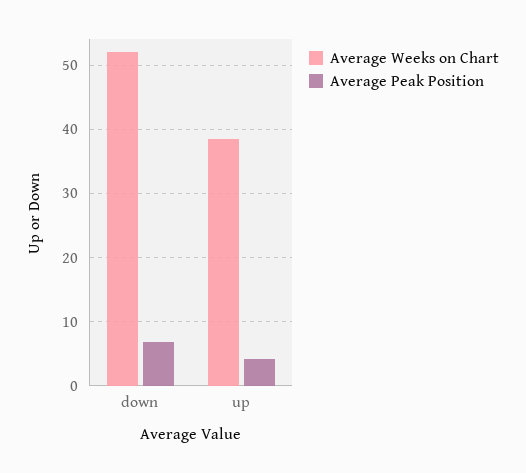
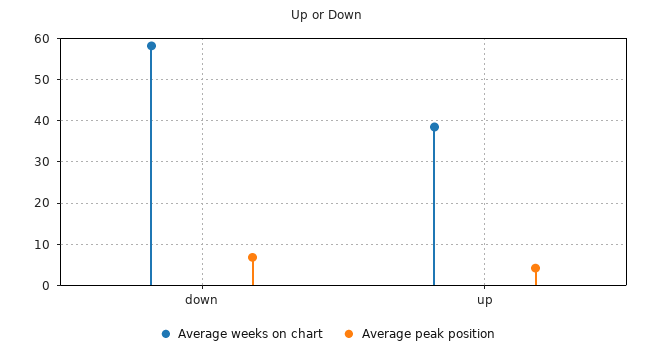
  {
    "Average Weeks on Chart": {
-     "down": 52,
+     "down": 58,
      "up": 39
    },
    "Average Peak Position": {
      "down": 7,
      "up": 4
    }
  }

